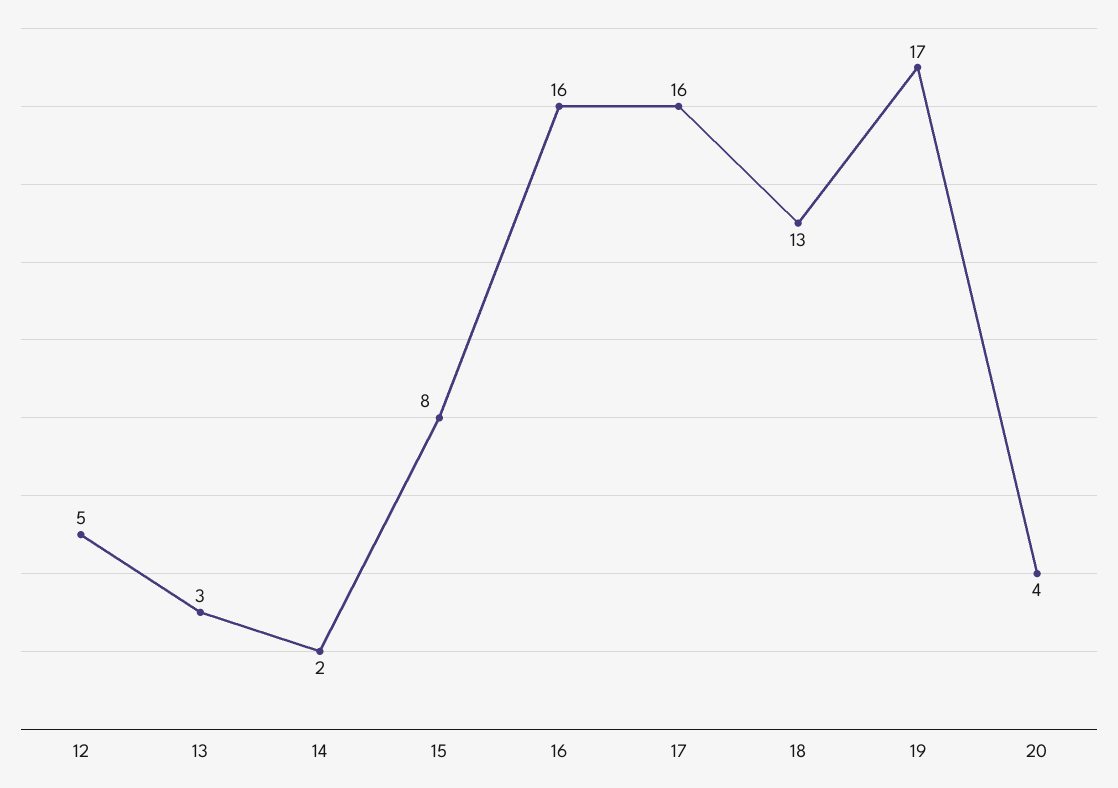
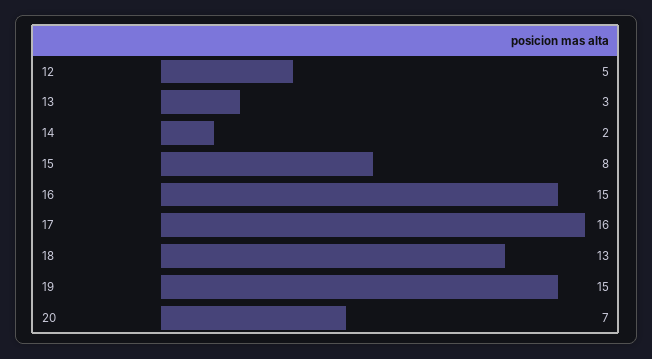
  {
    "12": 5,
    "13": 3,
    "14": 2,
    "15": 8,
-   "16": 16,
+   "16": 15,
    "17": 16,
    "18": 13,
-   "19": 17,
+   "19": 15,
-   "20": 4
+   "20": 7
  }

